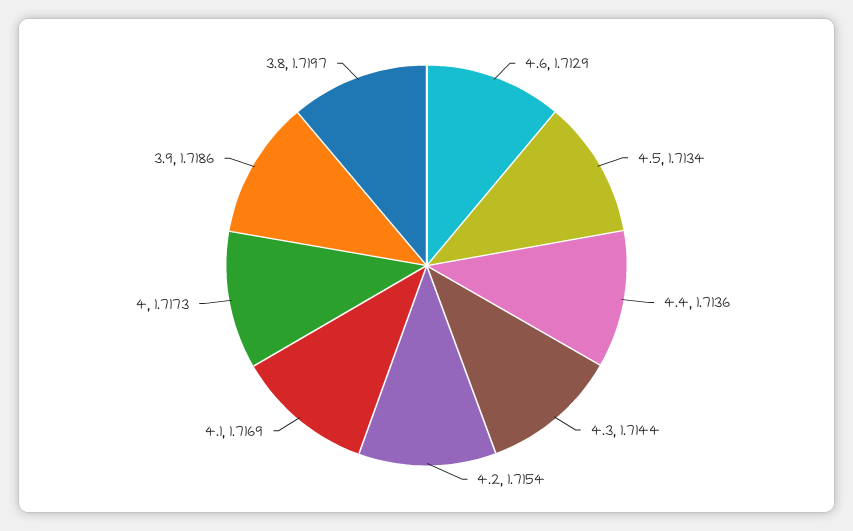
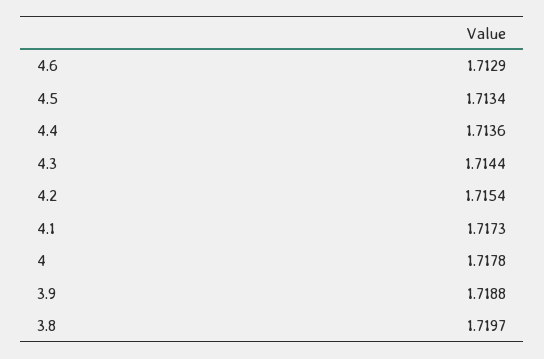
  {
    "4.6": 1.7129,
    "4.5": 1.7134,
    "4.4": 1.7136,
    "4.3": 1.7144,
    "4.2": 1.7154,
-   "4.1": 1.7169,
+   "4.1": 1.7173,
-   "4": 1.7173,
+   "4": 1.7178,
-   "3.9": 1.7186,
+   "3.9": 1.7188,
    "3.8": 1.7197
  }

